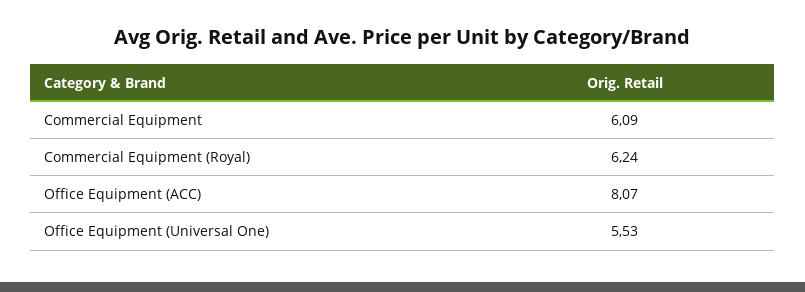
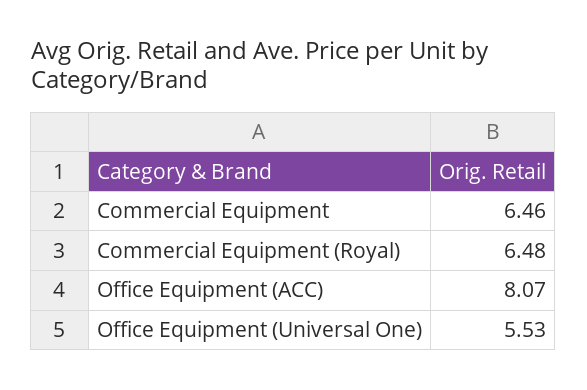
  {
-   "Commercial Equipment": 6.09,
+   "Commercial Equipment": 6.46,
-   "Commercial Equipment (Royal)": 6.24,
+   "Commercial Equipment (Royal)": 6.48,
    "Office Equipment (ACC)": 8.07,
    "Office Equipment (Universal One)": 5.53
  }

